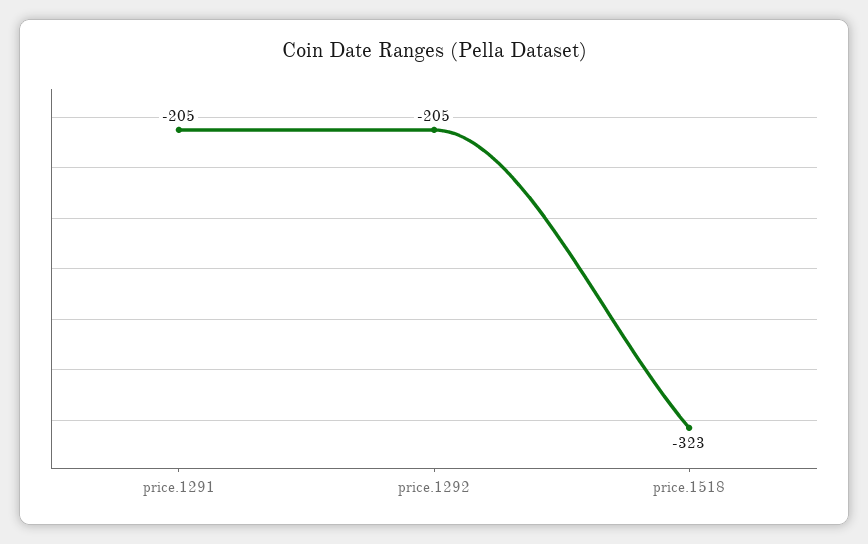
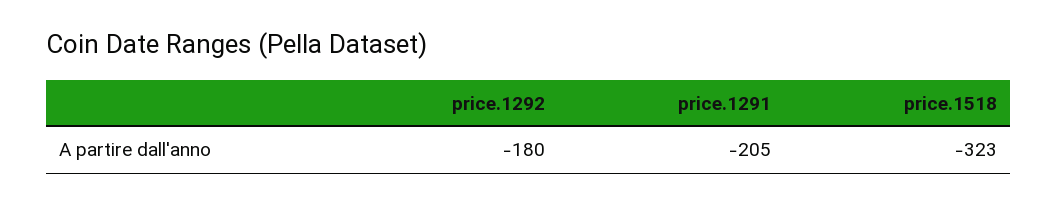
  {
    "price.1291": -205,
-   "price.1292": -205,
+   "price.1292": -180,
    "price.1518": -323
  }

